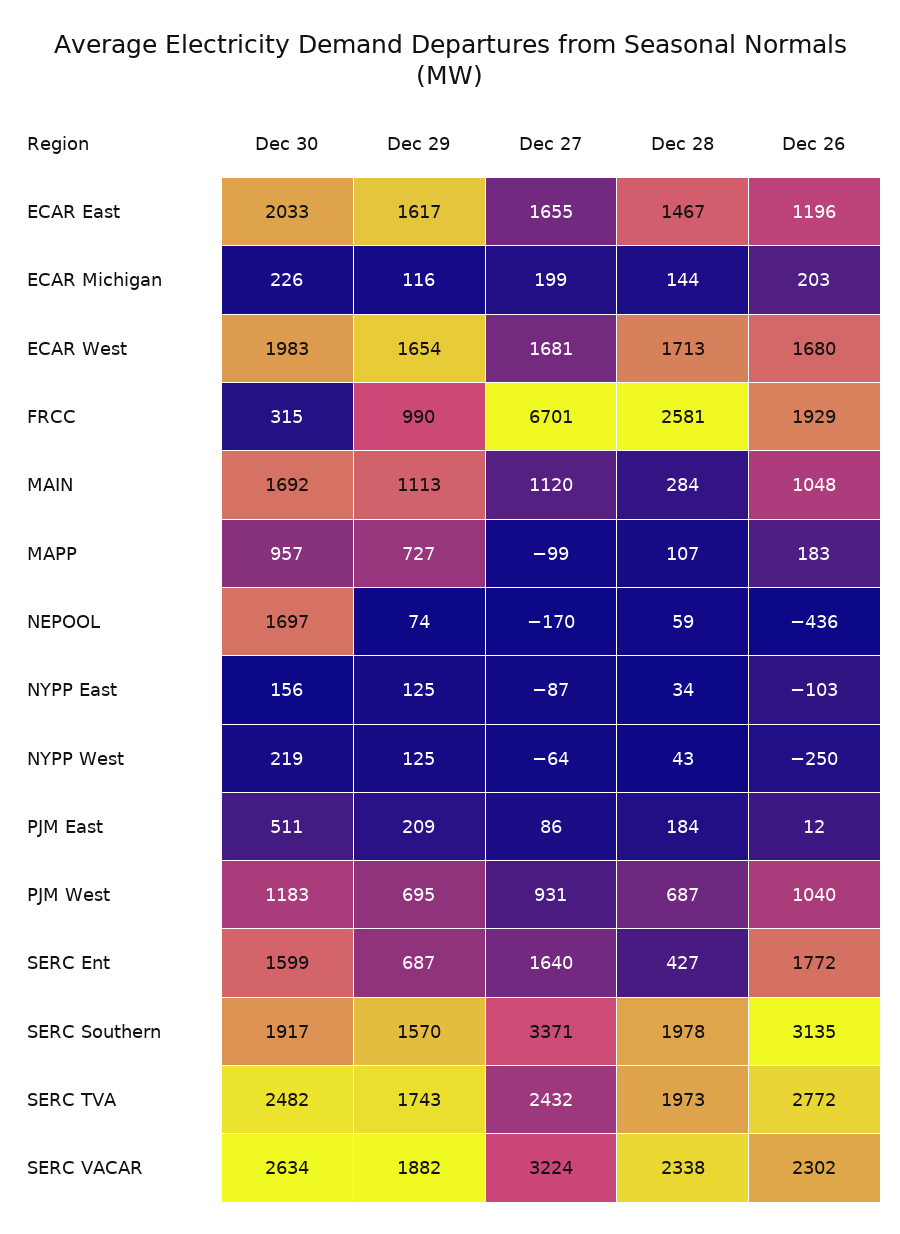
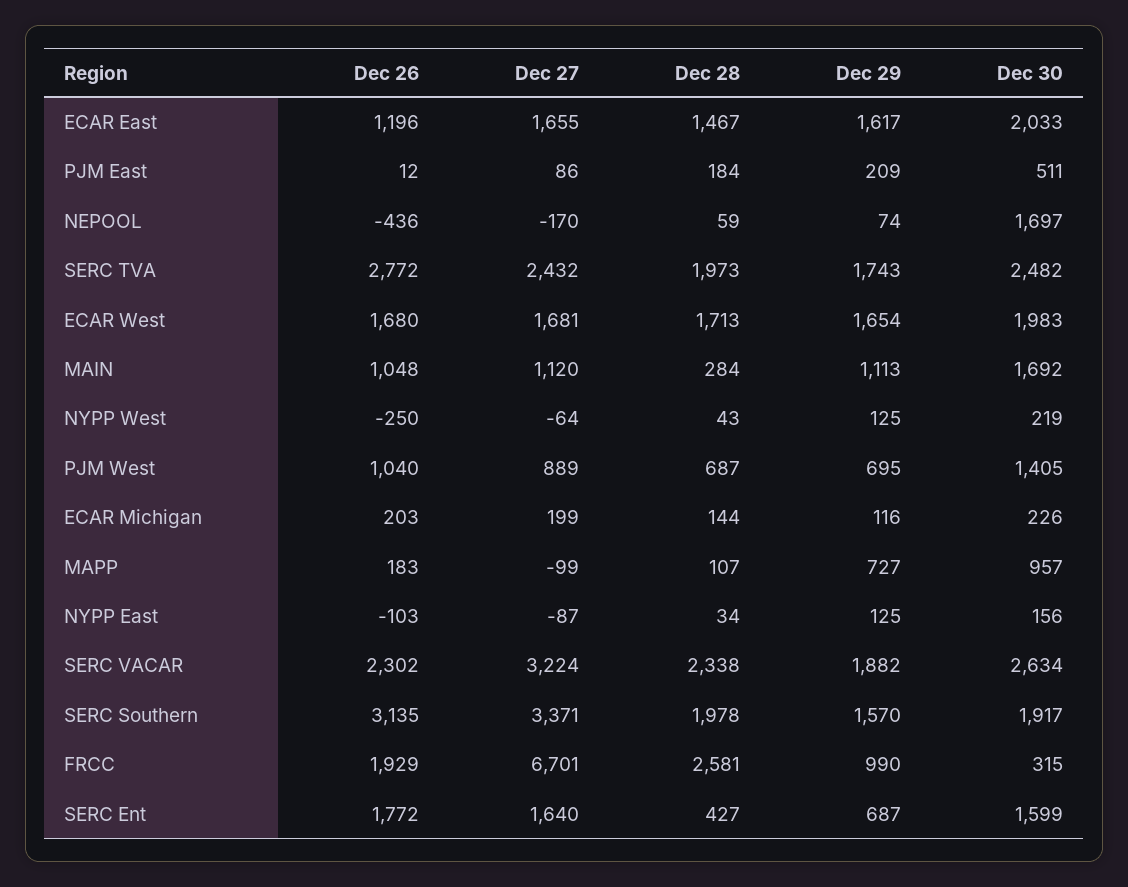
  {
    "Dec 30": {
      "ECAR East": 2033,
      "ECAR Michigan": 226,
      "ECAR West": 1983,
      "FRCC": 315,
      "MAIN": 1692,
      "MAPP": 957,
      "NEPOOL": 1697,
      "NYPP East": 156,
      "NYPP West": 219,
      "PJM East": 511,
-     "PJM West": 1183,
+     "PJM West": 1405,
      "SERC Ent": 1599,
      "SERC Southern": 1917,
      "SERC TVA": 2482,
      "SERC VACAR": 2634
    },
    "Dec 29": {
      "ECAR East": 1617,
      "ECAR Michigan": 116,
      "ECAR West": 1654,
      "FRCC": 990,
      "MAIN": 1113,
      "MAPP": 727,
      "NEPOOL": 74,
      "NYPP East": 125,
      "NYPP West": 125,
      "PJM East": 209,
      "PJM West": 695,
      "SERC Ent": 687,
      "SERC Southern": 1570,
      "SERC TVA": 1743,
      "SERC VACAR": 1882
    },
    "Dec 27": {
      "ECAR East": 1655,
      "ECAR Michigan": 199,
      "ECAR West": 1681,
      "FRCC": 6701,
      "MAIN": 1120,
      "MAPP": -99,
      "NEPOOL": -170,
      "NYPP East": -87,
      "NYPP West": -64,
      "PJM East": 86,
-     "PJM West": 931,
+     "PJM West": 889,
      "SERC Ent": 1640,
      "SERC Southern": 3371,
      "SERC TVA": 2432,
      "SERC VACAR": 3224
    },
    "Dec 28": {
      "ECAR East": 1467,
      "ECAR Michigan": 144,
      "ECAR West": 1713,
      "FRCC": 2581,
      "MAIN": 284,
      "MAPP": 107,
      "NEPOOL": 59,
      "NYPP East": 34,
      "NYPP West": 43,
      "PJM East": 184,
      "PJM West": 687,
      "SERC Ent": 427,
      "SERC Southern": 1978,
      "SERC TVA": 1973,
      "SERC VACAR": 2338
    },
    "Dec 26": {
      "ECAR East": 1196,
      "ECAR Michigan": 203,
      "ECAR West": 1680,
      "FRCC": 1929,
      "MAIN": 1048,
      "MAPP": 183,
      "NEPOOL": -436,
      "NYPP East": -103,
      "NYPP West": -250,
      "PJM East": 12,
      "PJM West": 1040,
      "SERC Ent": 1772,
      "SERC Southern": 3135,
      "SERC TVA": 2772,
      "SERC VACAR": 2302
    }
  }

